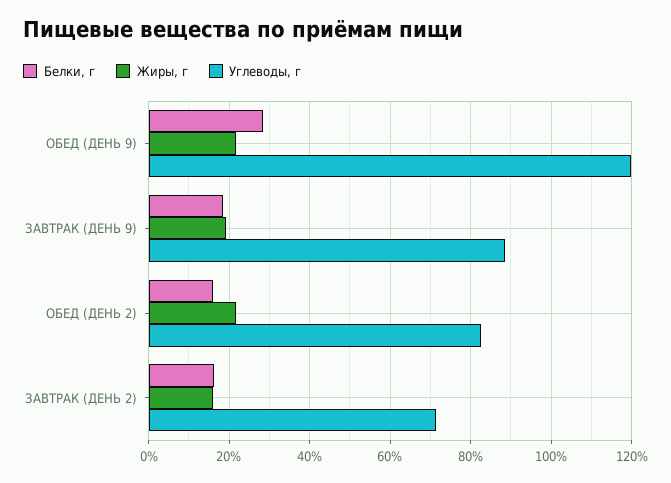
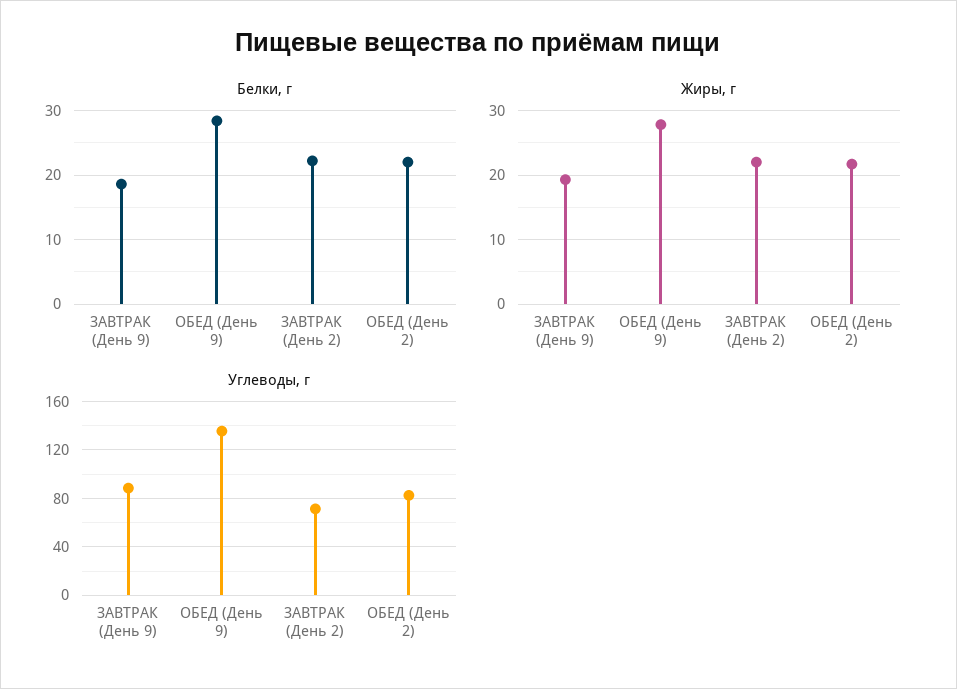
  {
    "Белки, г": {
      "ОБЕД (ДЕНЬ 9)": 28,
      "ЗАВТРАК (ДЕНЬ 9)": 19,
-     "ОБЕД (ДЕНЬ 2)": 16,
+     "ОБЕД (ДЕНЬ 2)": 22,
-     "ЗАВТРАК (ДЕНЬ 2)": 16
+     "ЗАВТРАК (ДЕНЬ 2)": 22
    },
    "Жиры, г": {
-     "ОБЕД (ДЕНЬ 9)": 22,
+     "ОБЕД (ДЕНЬ 9)": 28,
      "ЗАВТРАК (ДЕНЬ 9)": 19,
      "ОБЕД (ДЕНЬ 2)": 22,
-     "ЗАВТРАК (ДЕНЬ 2)": 16
+     "ЗАВТРАК (ДЕНЬ 2)": 22
    },
    "Углеводы, г": {
-     "ОБЕД (ДЕНЬ 9)": 120,
+     "ОБЕД (ДЕНЬ 9)": 135,
      "ЗАВТРАК (ДЕНЬ 9)": 88,
      "ОБЕД (ДЕНЬ 2)": 82,
      "ЗАВТРАК (ДЕНЬ 2)": 72
    }
  }

